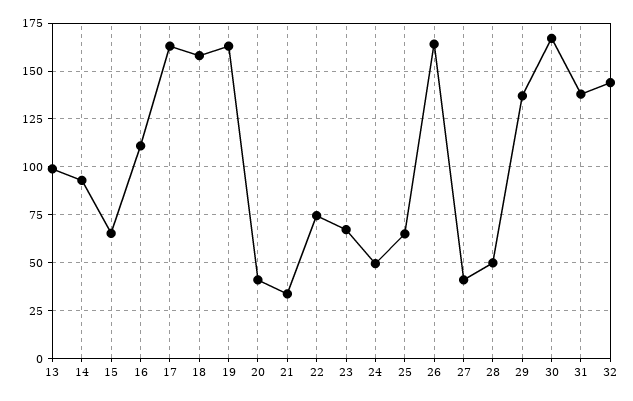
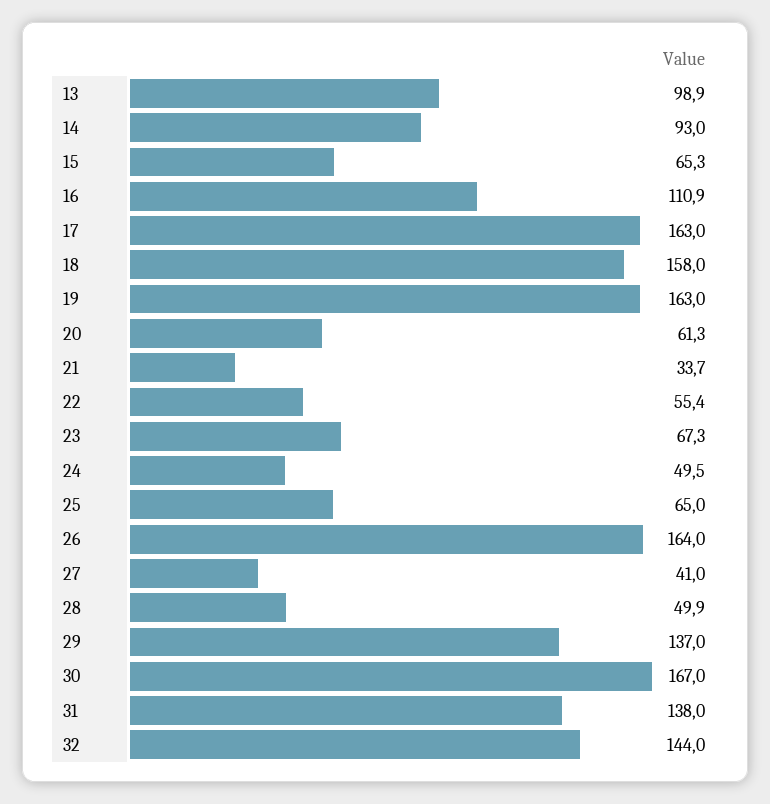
  {
    "13": 98.9,
    "14": 93,
    "15": 65.3,
    "16": 110.9,
    "17": 163,
    "18": 158,
    "19": 163,
-   "20": 40,
+   "20": 61.3,
    "21": 33.7,
-   "22": 75,
+   "22": 55.4,
    "23": 67.3,
    "24": 49.5,
    "25": 65,
    "26": 164,
    "27": 41,
    "28": 49.9,
    "29": 137,
    "30": 167,
    "31": 138,
    "32": 144
  }

